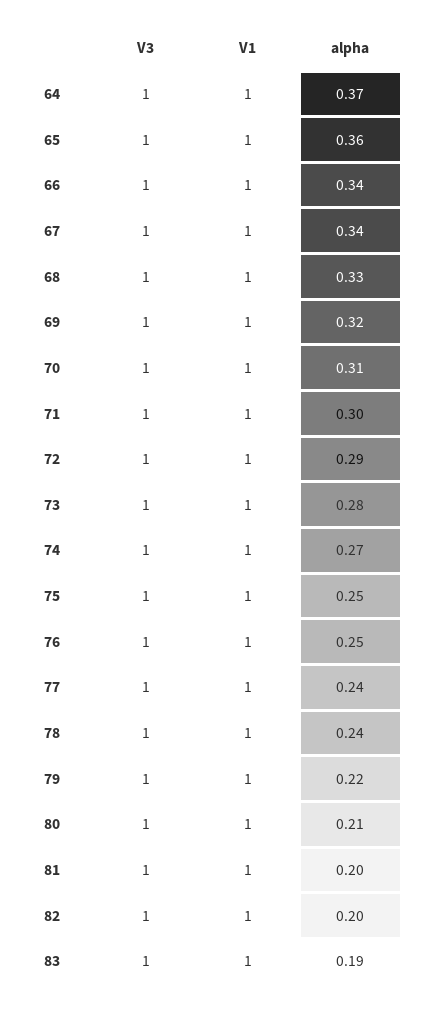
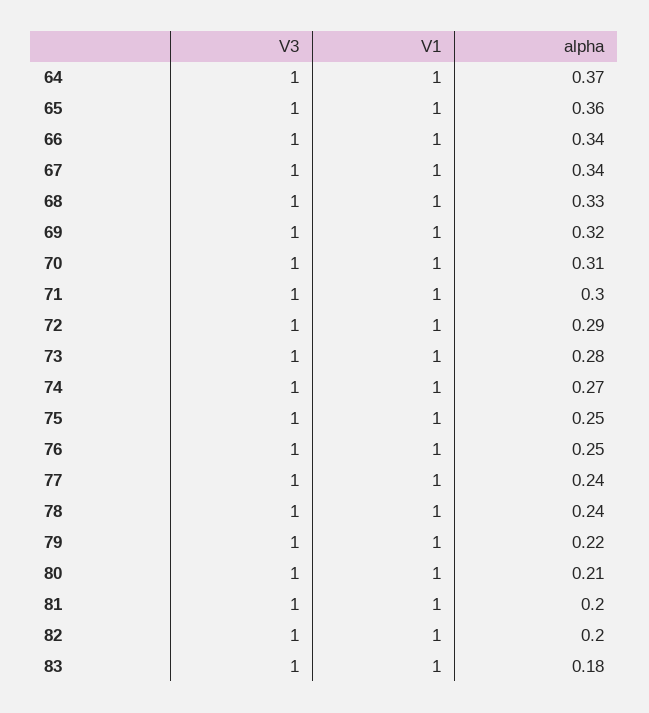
  {
    "V3": {
      "64": 1,
      "65": 1,
      "66": 1,
      "67": 1,
      "68": 1,
      "69": 1,
      "70": 1,
      "71": 1,
      "72": 1,
      "73": 1,
      "74": 1,
      "75": 1,
      "76": 1,
      "77": 1,
      "78": 1,
      "79": 1,
      "80": 1,
      "81": 1,
      "82": 1,
      "83": 1
    },
    "V1": {
      "64": 1,
      "65": 1,
      "66": 1,
      "67": 1,
      "68": 1,
      "69": 1,
      "70": 1,
      "71": 1,
      "72": 1,
      "73": 1,
      "74": 1,
      "75": 1,
      "76": 1,
      "77": 1,
      "78": 1,
      "79": 1,
      "80": 1,
      "81": 1,
      "82": 1,
      "83": 1
    },
    "alpha": {
      "64": 0.37,
      "65": 0.36,
      "66": 0.34,
      "67": 0.34,
      "68": 0.33,
      "69": 0.32,
      "70": 0.31,
      "71": 0.3,
      "72": 0.29,
      "73": 0.28,
      "74": 0.27,
      "75": 0.25,
      "76": 0.25,
      "77": 0.24,
      "78": 0.24,
      "79": 0.22,
      "80": 0.21,
      "81": 0.2,
      "82": 0.2,
-     "83": 0.19
+     "83": 0.18
    }
  }

